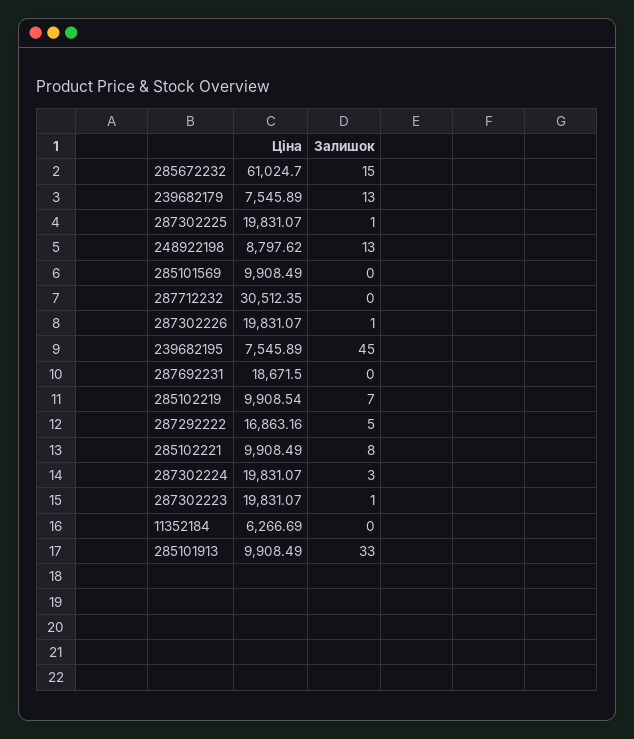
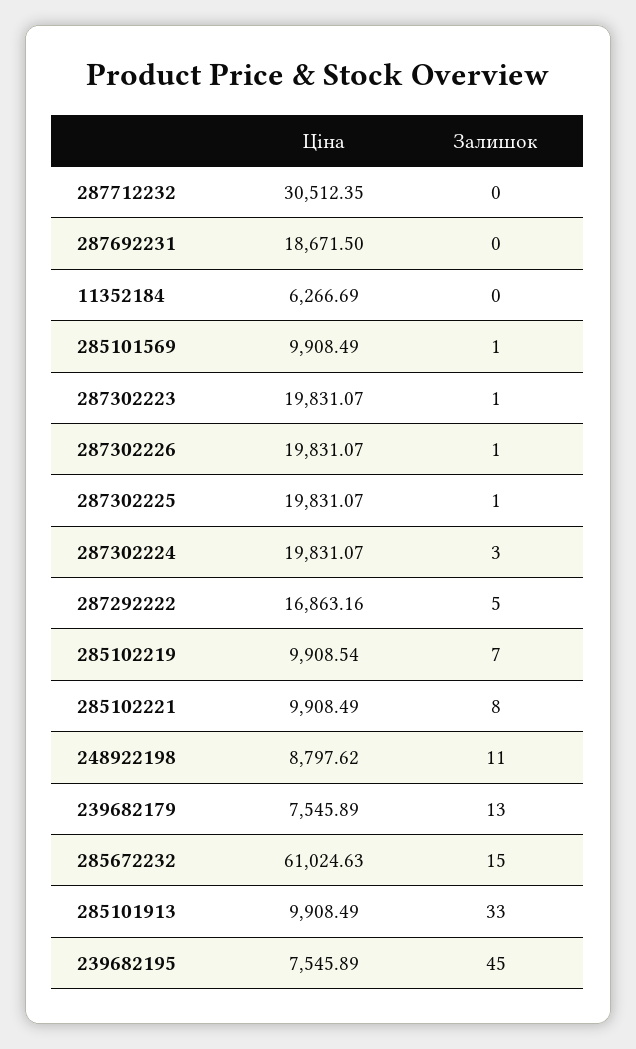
  {
    "Ціна": {
-     "285672232": 61024.7,
+     "285672232": 61024.63,
      "239682179": 7545.89,
      "287302225": 19831.07,
      "248922198": 8797.62,
      "285101569": 9908.49,
      "287712232": 30512.35,
      "287302226": 19831.07,
      "239682195": 7545.89,
      "287692231": 18671.5,
      "285102219": 9908.54,
      "287292222": 16863.16,
      "285102221": 9908.49,
      "287302224": 19831.07,
      "287302223": 19831.07,
      "11352184": 6266.69,
      "285101913": 9908.49
    },
    "Залишок": {
      "285672232": 15,
      "239682179": 13,
      "287302225": 1,
-     "248922198": 13,
+     "248922198": 11,
-     "285101569": 0,
+     "285101569": 1,
      "287712232": 0,
      "287302226": 1,
      "239682195": 45,
      "287692231": 0,
      "285102219": 7,
      "287292222": 5,
      "285102221": 8,
      "287302224": 3,
      "287302223": 1,
      "11352184": 0,
      "285101913": 33
    }
  }

